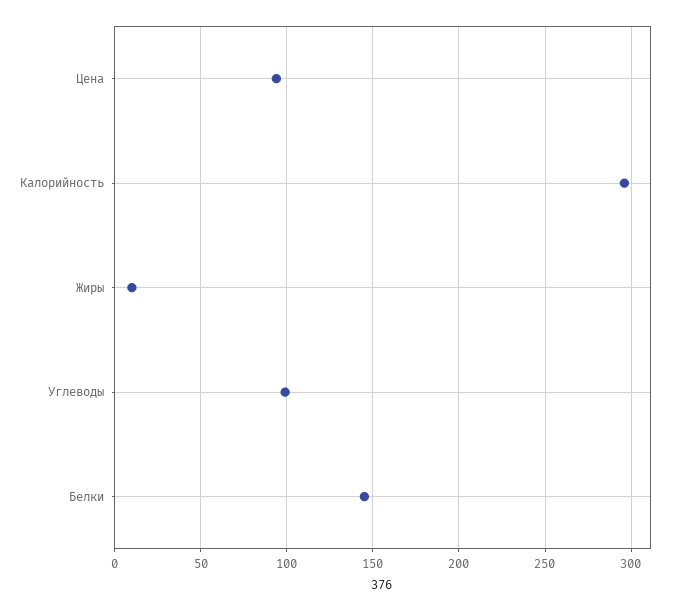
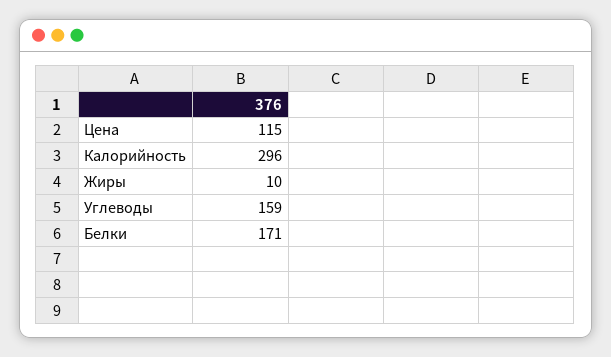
  {
-   "Цена": 95,
+   "Цена": 115,
    "Калорийность": 296,
    "Жиры": 10,
-   "Углеводы": 100,
+   "Углеводы": 159,
-   "Белки": 145
+   "Белки": 171
  }

